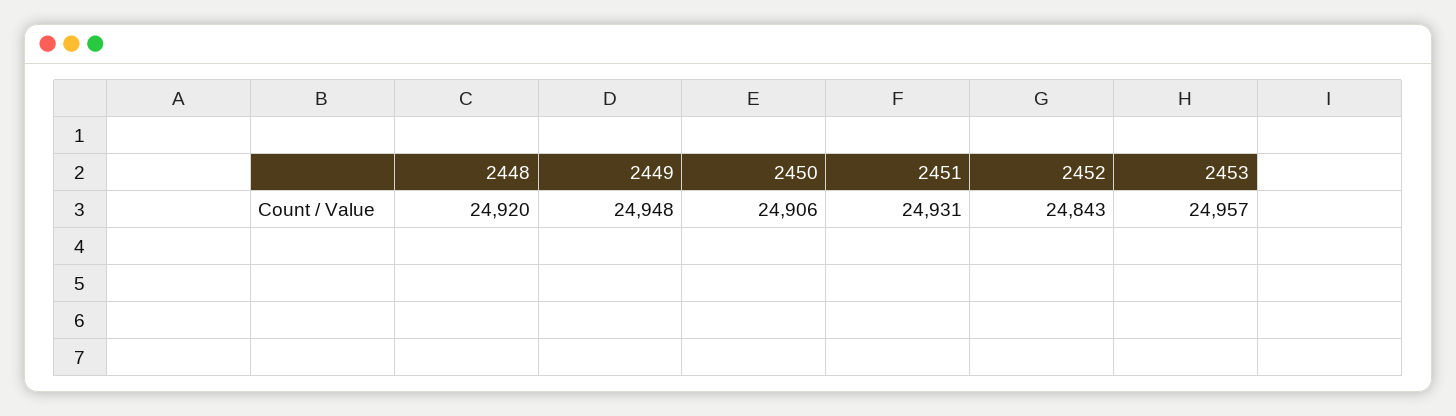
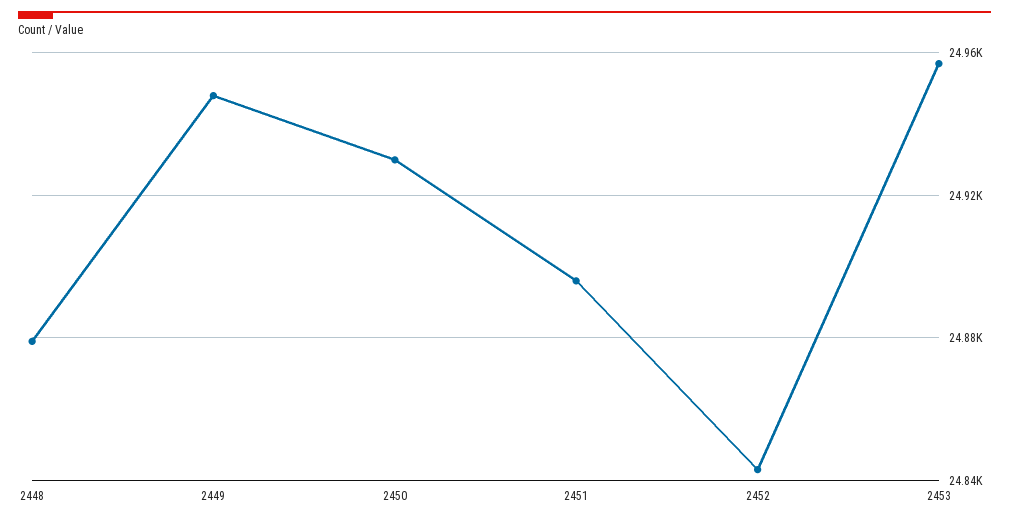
  {
-   "2448": 24920,
+   "2448": 24880,
    "2449": 24948,
-   "2450": 24906,
+   "2450": 24930,
-   "2451": 24931,
+   "2451": 24895,
    "2452": 24843,
    "2453": 24957
  }

